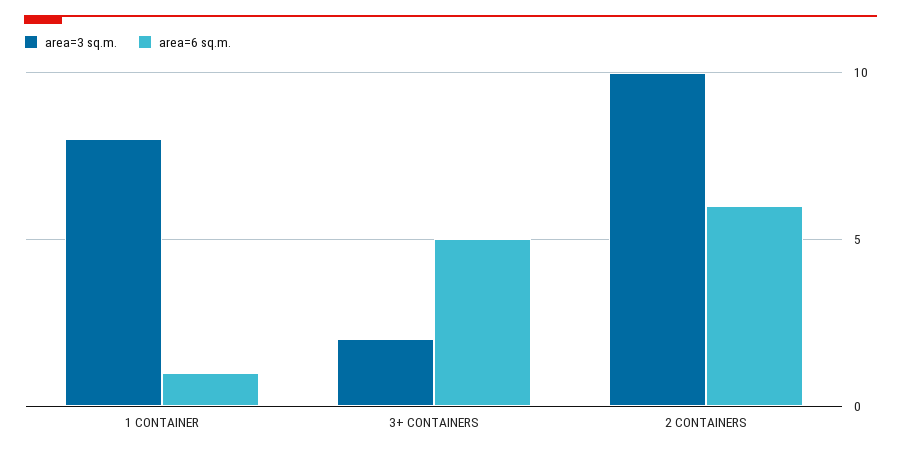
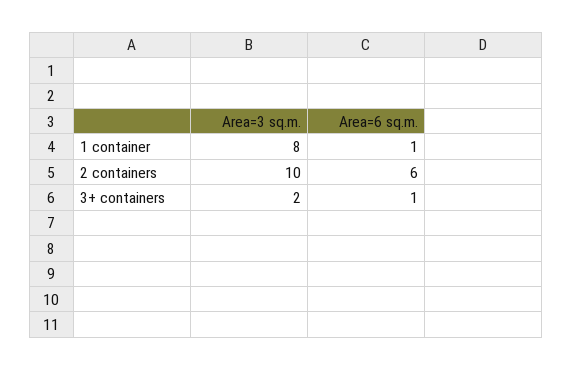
  {
    "area=3 sq.m.": {
      "1 CONTAINER": 8,
      "3+ CONTAINERS": 2,
      "2 CONTAINERS": 10
    },
    "area=6 sq.m.": {
      "1 CONTAINER": 1,
-     "3+ CONTAINERS": 5,
+     "3+ CONTAINERS": 1,
      "2 CONTAINERS": 6
    }
  }

